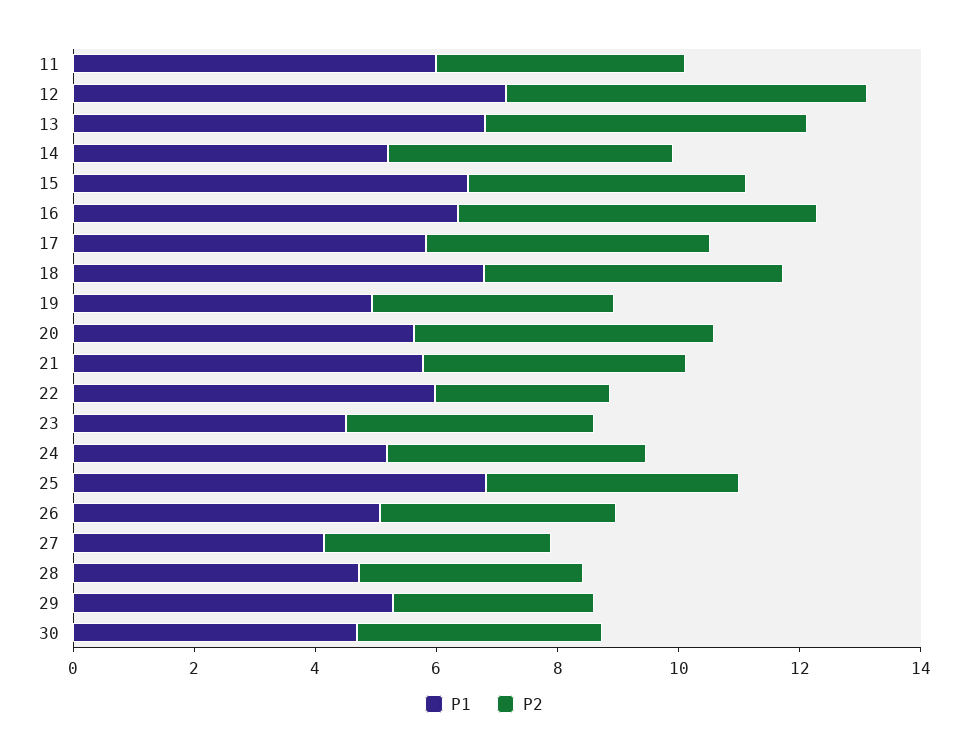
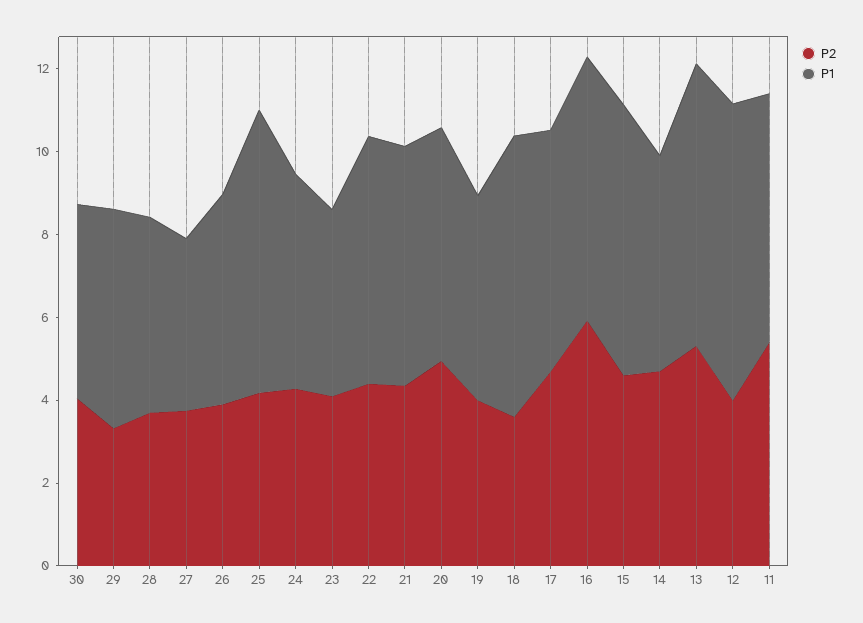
  {
    "P1": {
      "11": 6,
      "12": 7,
      "13": 7,
      "14": 5,
      "15": 6.5,
      "16": 6.5,
      "17": 6,
      "18": 7,
      "19": 5,
      "20": 5.5,
      "21": 6,
      "22": 6,
      "23": 4.5,
      "24": 5,
      "25": 7,
      "26": 5,
      "27": 4,
      "28": 4.5,
      "29": 5.5,
      "30": 4.5
    },
    "P2": {
-     "11": 4,
+     "11": 5.5,
-     "12": 6,
+     "12": 4,
      "13": 5.5,
      "14": 4.5,
      "15": 4.5,
      "16": 6,
      "17": 4.5,
-     "18": 5,
+     "18": 3.5,
      "19": 4,
      "20": 5,
      "21": 4.5,
-     "22": 3,
+     "22": 4.5,
      "23": 4,
      "24": 4.5,
      "25": 4,
      "26": 4,
      "27": 4,
      "28": 3.5,
      "29": 3.5,
      "30": 4
    }
  }

